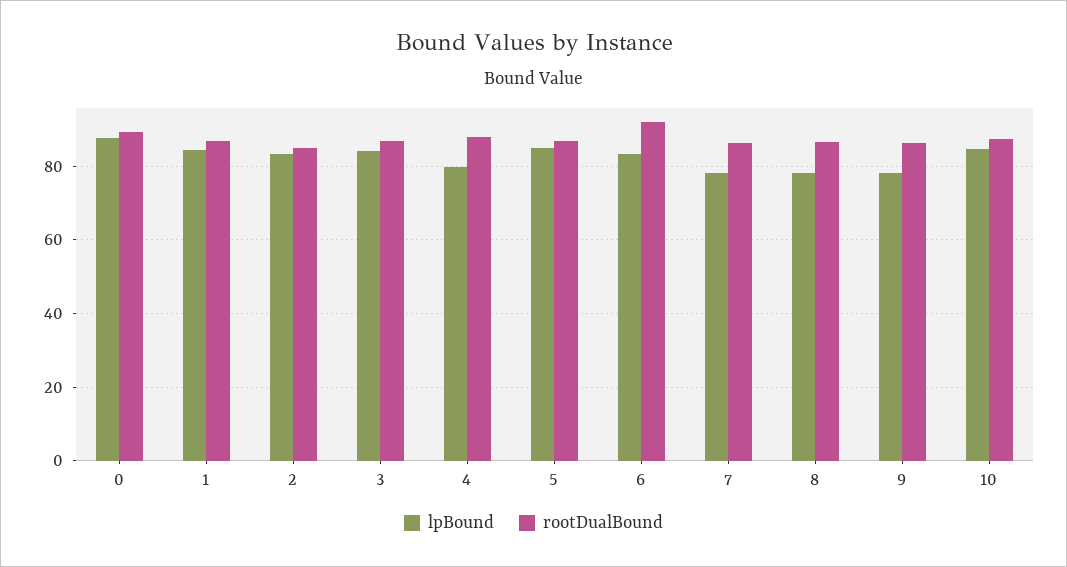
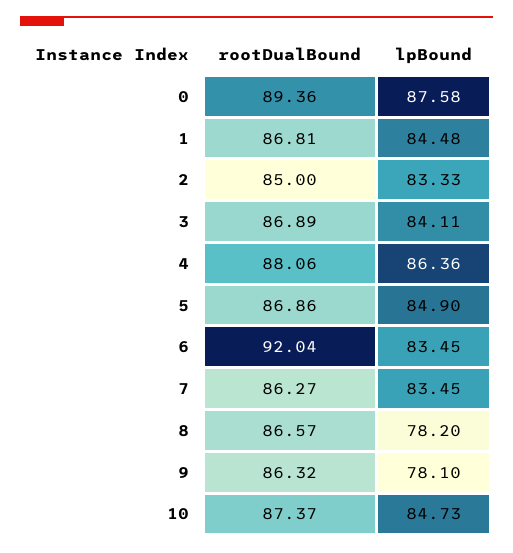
  {
    "lpBound": {
      "0": 87.58,
      "1": 84.48,
      "2": 83.33,
      "3": 84.11,
-     "4": 80,
+     "4": 86.36,
      "5": 84.9,
      "6": 83.45,
-     "7": 78,
+     "7": 83.45,
      "8": 78.2,
      "9": 78.1,
      "10": 84.73
    },
    "rootDualBound": {
      "0": 89.36,
      "1": 86.81,
      "2": 85,
      "3": 86.89,
      "4": 88.06,
      "5": 86.86,
      "6": 92.04,
      "7": 86.27,
      "8": 86.57,
      "9": 86.32,
      "10": 87.37
    }
  }

